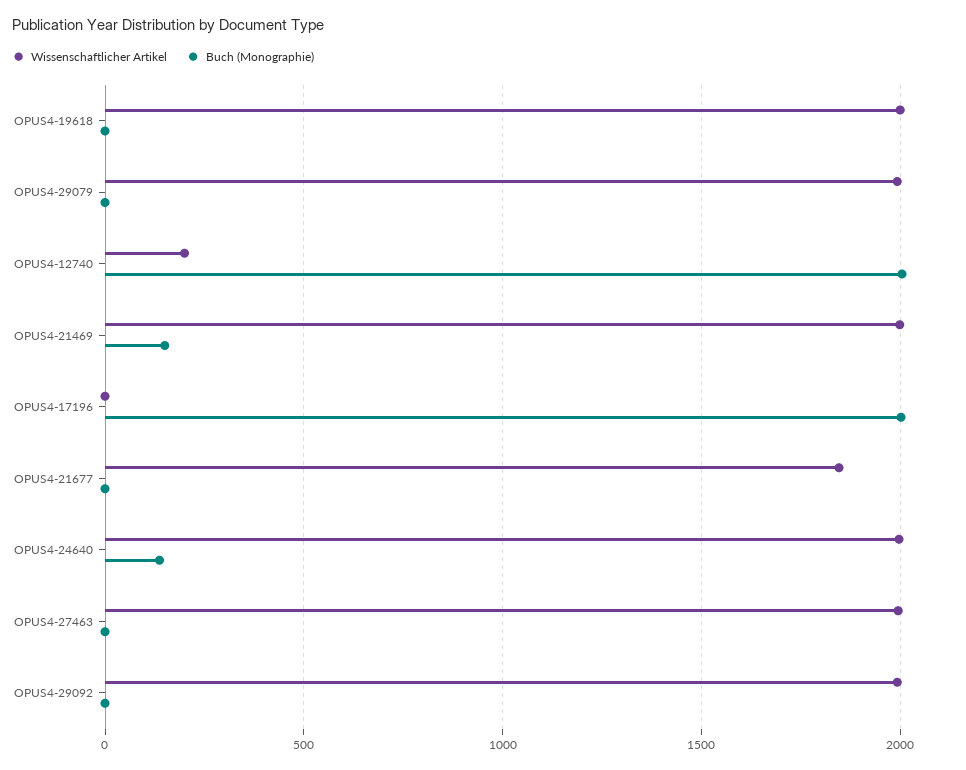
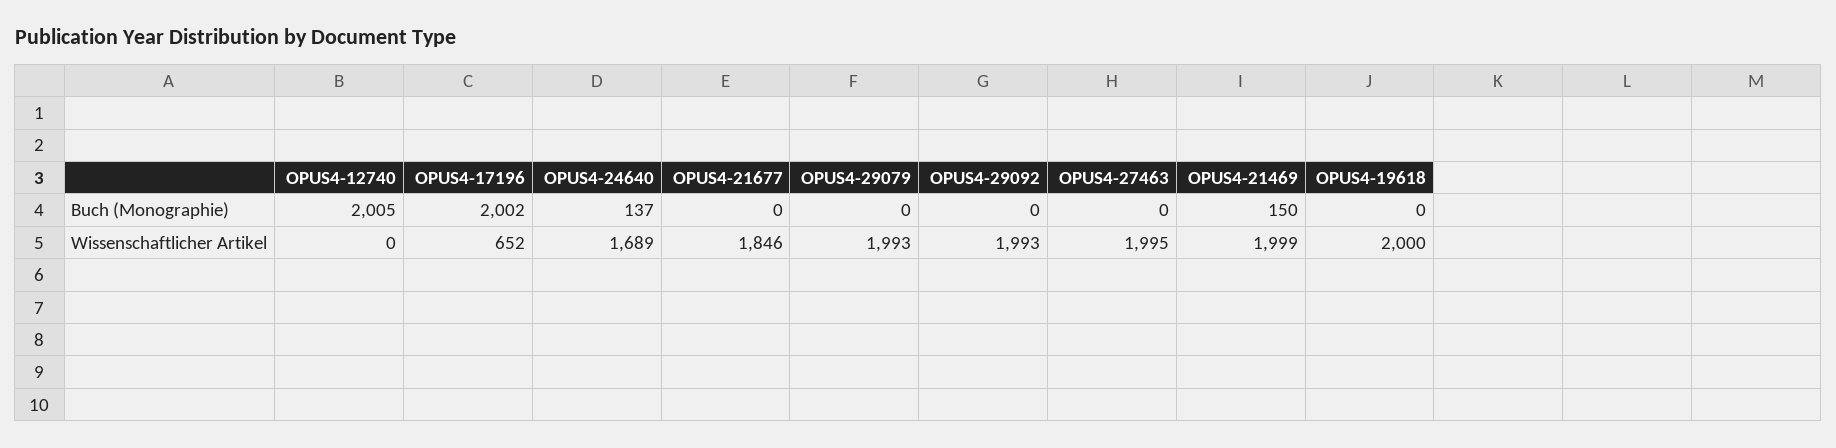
  {
    "Wissenschaftlicher Artikel": {
      "OPUS4-19618": 2000,
      "OPUS4-29079": 1993,
-     "OPUS4-12740": 200,
+     "OPUS4-12740": 0,
      "OPUS4-21469": 1999,
-     "OPUS4-17196": 0,
+     "OPUS4-17196": 652,
      "OPUS4-21677": 1846,
-     "OPUS4-24640": 2000,
+     "OPUS4-24640": 1689,
      "OPUS4-27463": 1995,
      "OPUS4-29092": 1993
    },
    "Buch (Monographie)": {
      "OPUS4-19618": 0,
      "OPUS4-29079": 0,
      "OPUS4-12740": 2005,
      "OPUS4-21469": 150,
      "OPUS4-17196": 2002,
      "OPUS4-21677": 0,
      "OPUS4-24640": 137,
      "OPUS4-27463": 0,
      "OPUS4-29092": 0
    }
  }

